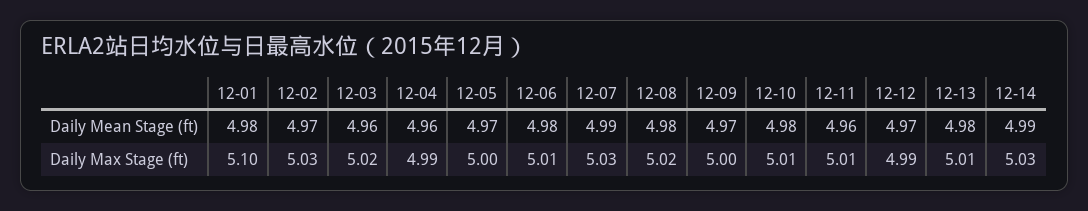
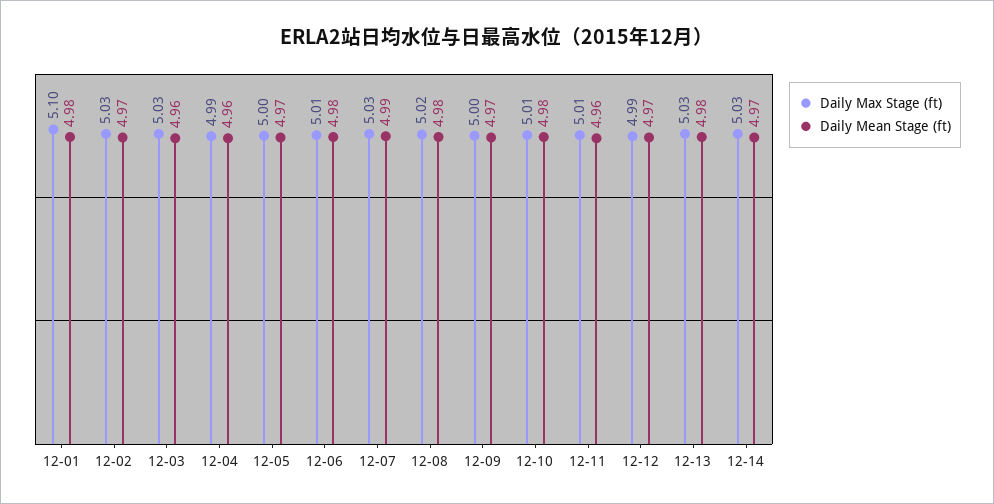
  {
    "Daily Mean Stage (ft)": {
      "12-01": 4.98,
      "12-02": 4.97,
      "12-03": 4.96,
      "12-04": 4.96,
      "12-05": 4.97,
      "12-06": 4.98,
      "12-07": 4.99,
      "12-08": 4.98,
      "12-09": 4.97,
      "12-10": 4.98,
      "12-11": 4.96,
      "12-12": 4.97,
      "12-13": 4.98,
-     "12-14": 4.99
+     "12-14": 4.97
    },
    "Daily Max Stage (ft)": {
      "12-01": 5.1,
      "12-02": 5.03,
-     "12-03": 5.02,
+     "12-03": 5.03,
      "12-04": 4.99,
      "12-05": 5,
      "12-06": 5.01,
      "12-07": 5.03,
      "12-08": 5.02,
      "12-09": 5,
      "12-10": 5.01,
      "12-11": 5.01,
      "12-12": 4.99,
-     "12-13": 5.01,
+     "12-13": 5.03,
      "12-14": 5.03
    }
  }

